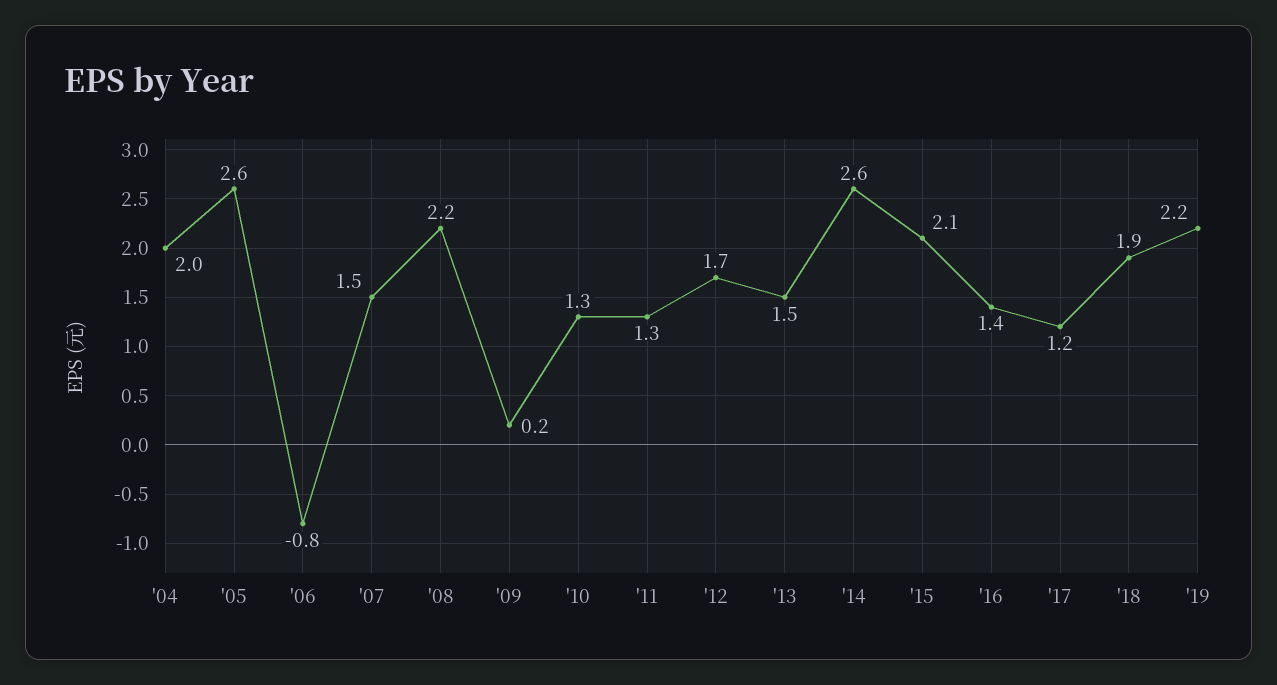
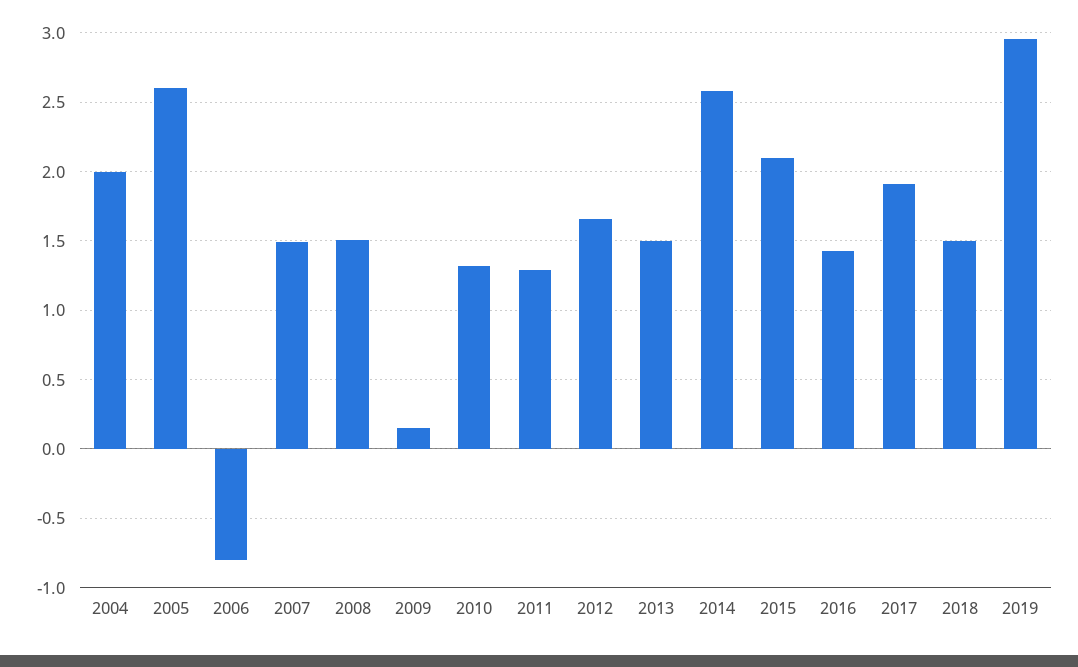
  {
    "'04": 2,
    "'05": 2.6,
    "'06": -0.8,
    "'07": 1.5,
-   "'08": 2.2,
+   "'08": 1.5,
    "'09": 0.2,
    "'10": 1.3,
    "'11": 1.3,
    "'12": 1.7,
    "'13": 1.5,
    "'14": 2.6,
    "'15": 2.1,
    "'16": 1.4,
-   "'17": 1.2,
+   "'17": 1.9,
-   "'18": 1.9,
+   "'18": 1.5,
-   "'19": 2.2
+   "'19": 2.95
  }

